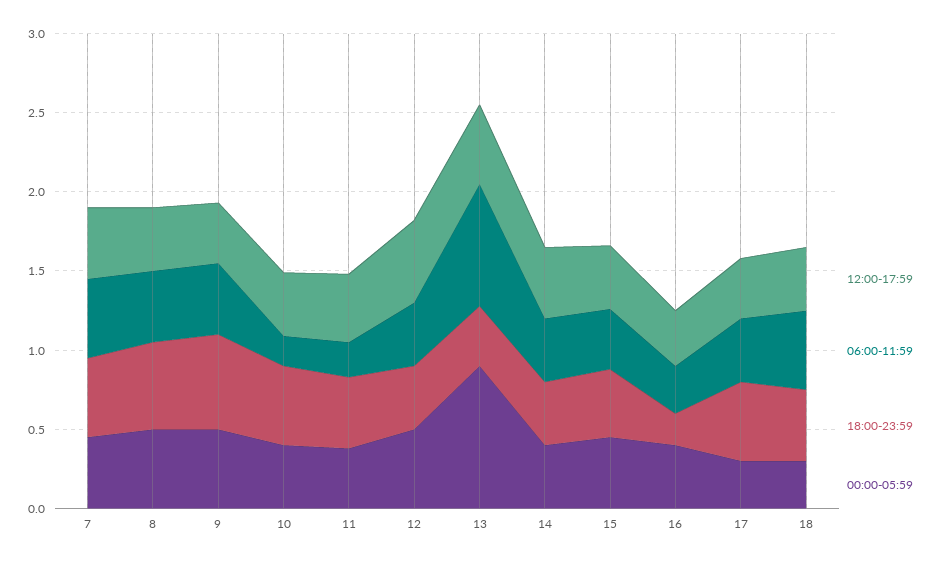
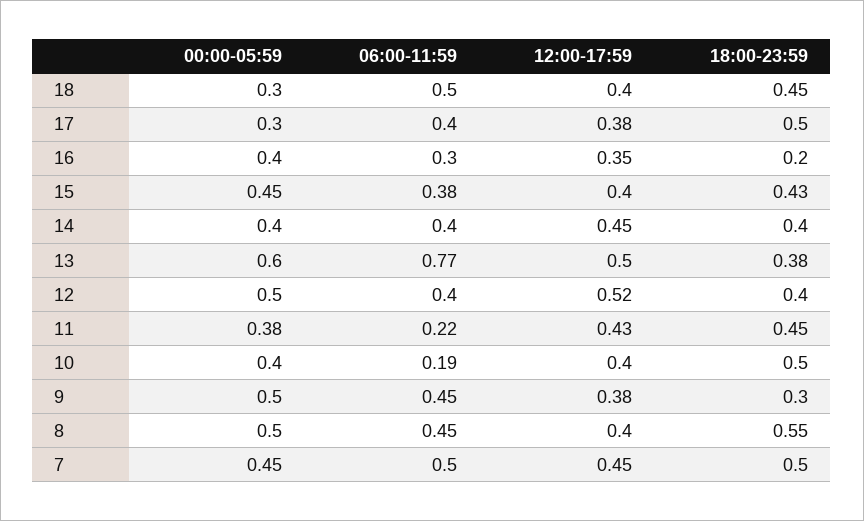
  {
    "12:00-17:59": {
      "7": 0.45,
      "8": 0.4,
      "9": 0.38,
      "10": 0.4,
      "11": 0.43,
      "12": 0.52,
      "13": 0.5,
      "14": 0.45,
      "15": 0.4,
      "16": 0.35,
      "17": 0.38,
      "18": 0.4
    },
    "06:00-11:59": {
      "7": 0.5,
      "8": 0.45,
      "9": 0.45,
      "10": 0.19,
      "11": 0.22,
      "12": 0.4,
      "13": 0.77,
      "14": 0.4,
      "15": 0.38,
      "16": 0.3,
      "17": 0.4,
      "18": 0.5
    },
    "18:00-23:59": {
      "7": 0.5,
      "8": 0.55,
-     "9": 0.6,
+     "9": 0.3,
      "10": 0.5,
      "11": 0.45,
      "12": 0.4,
      "13": 0.38,
      "14": 0.4,
      "15": 0.43,
      "16": 0.2,
      "17": 0.5,
      "18": 0.45
    },
    "00:00-05:59": {
      "7": 0.45,
      "8": 0.5,
      "9": 0.5,
      "10": 0.4,
      "11": 0.38,
      "12": 0.5,
-     "13": 0.9,
+     "13": 0.6,
      "14": 0.4,
      "15": 0.45,
      "16": 0.4,
      "17": 0.3,
      "18": 0.3
    }
  }

